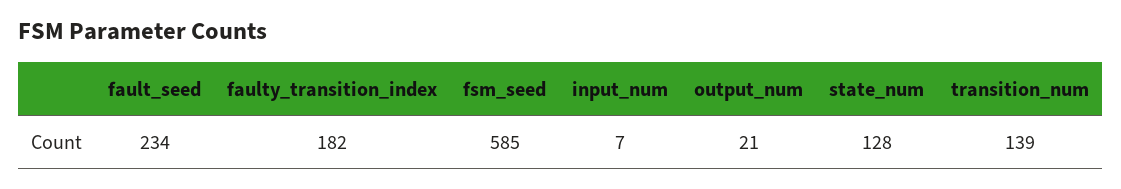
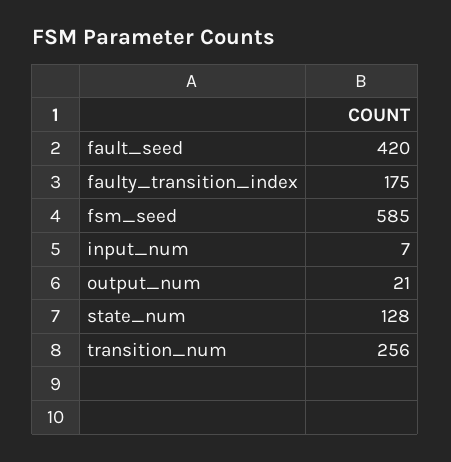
  {
-   "fault_seed": 234,
+   "fault_seed": 420,
-   "faulty_transition_index": 182,
+   "faulty_transition_index": 175,
    "fsm_seed": 585,
    "input_num": 7,
    "output_num": 21,
    "state_num": 128,
-   "transition_num": 139
+   "transition_num": 256
  }

